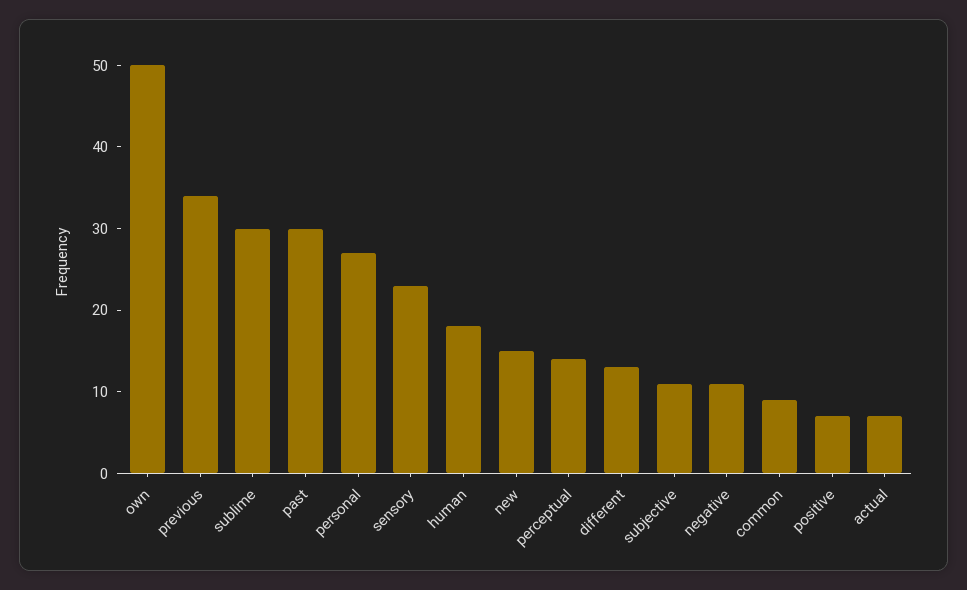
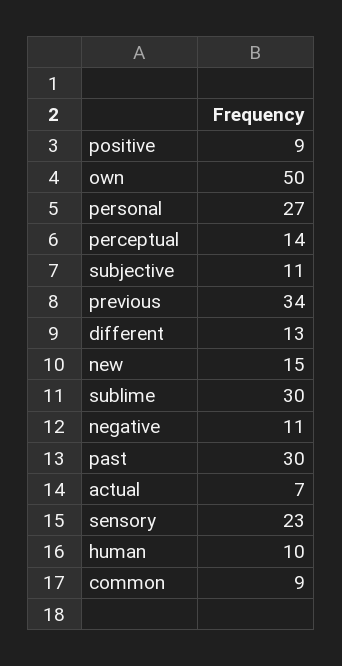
  {
    "own": 50,
    "previous": 34,
    "sublime": 30,
    "past": 30,
    "personal": 27,
    "sensory": 23,
-   "human": 18,
+   "human": 10,
    "new": 15,
    "perceptual": 14,
    "different": 13,
    "subjective": 11,
    "negative": 11,
    "common": 9,
-   "positive": 7,
+   "positive": 9,
    "actual": 7
  }

